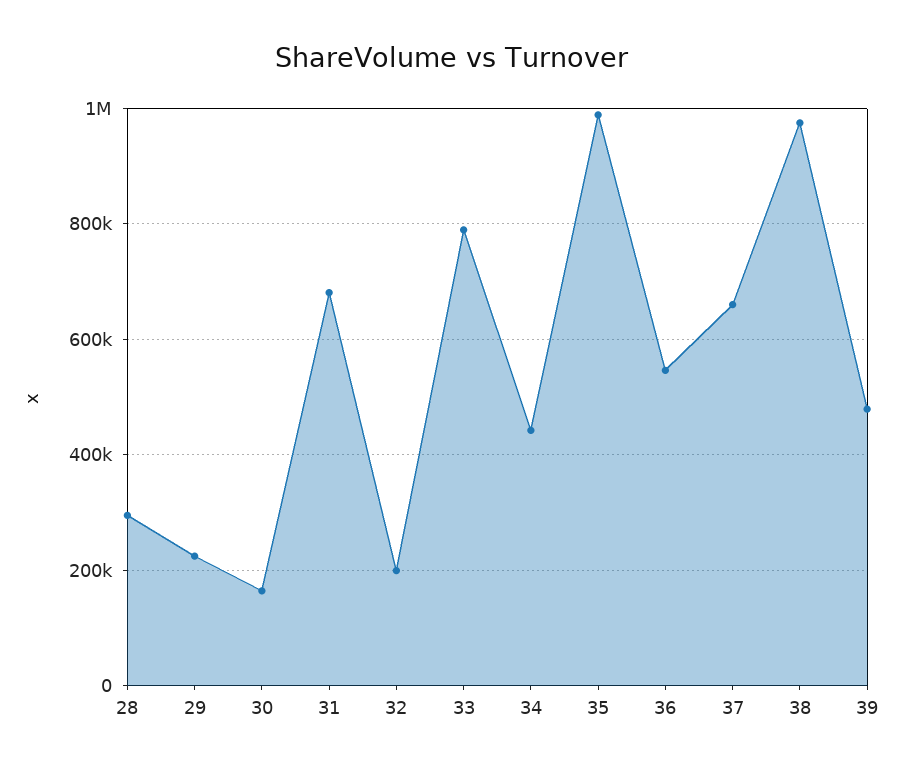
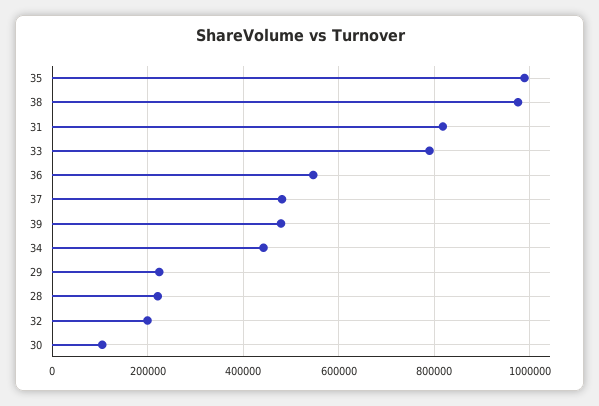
  {
-   "28": 300000,
+   "28": 220000,
    "29": 220000,
-   "30": 160000,
+   "30": 100000,
-   "31": 680000,
+   "31": 820000,
    "32": 200000,
    "33": 780000,
    "34": 440000,
    "35": 980000,
    "36": 540000,
-   "37": 660000,
+   "37": 480000,
    "38": 980000,
    "39": 480000
  }

